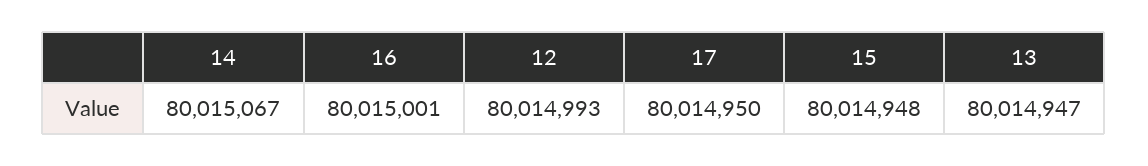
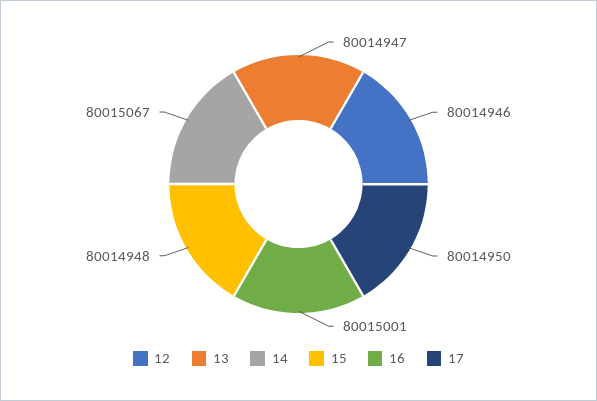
  {
    "14": 80015067,
    "16": 80015001,
-   "12": 80014993,
+   "12": 80014946,
    "17": 80014950,
    "15": 80014948,
    "13": 80014947
  }

